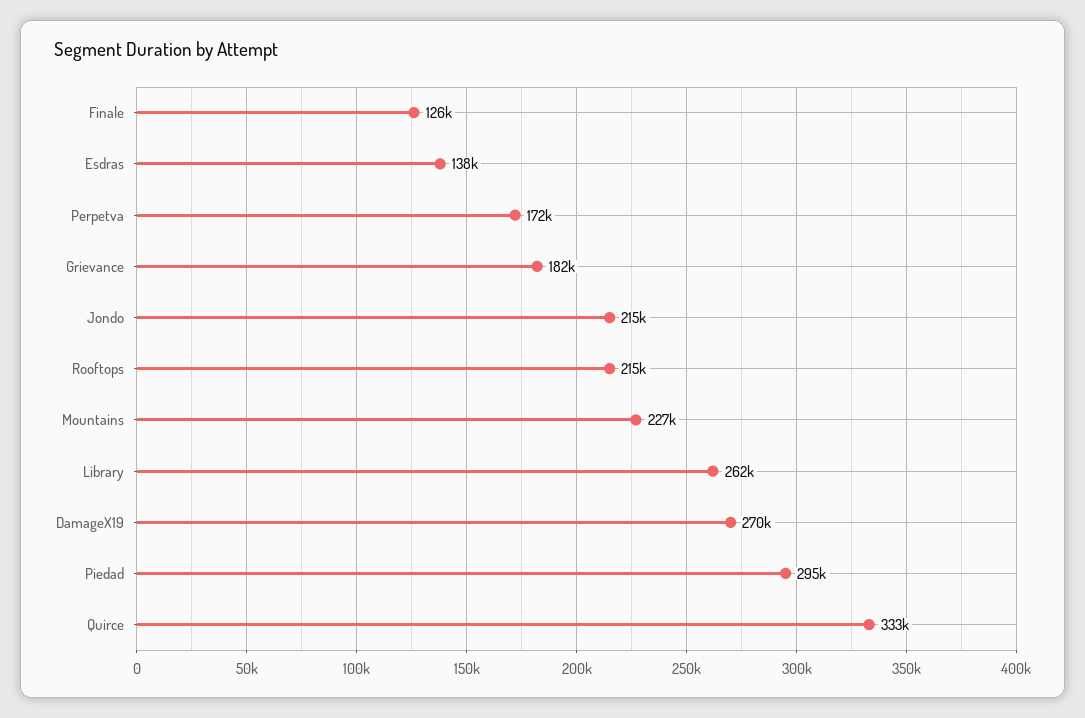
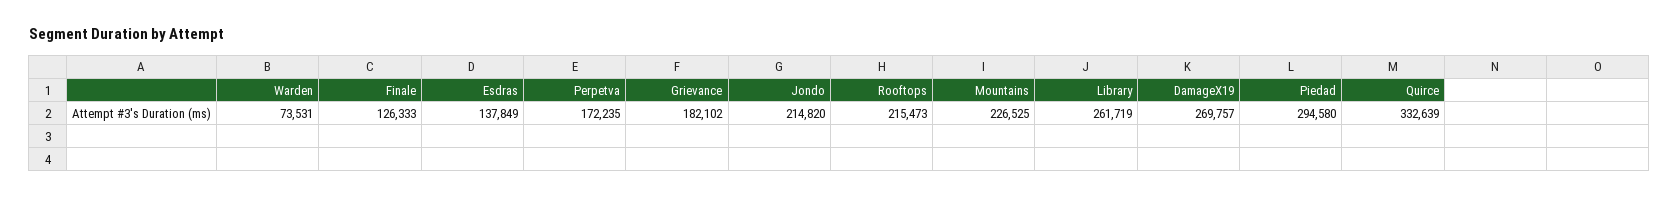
  {
    "Finale": 126333,
    "Esdras": 137849,
    "Perpetva": 172235,
    "Grievance": 182102,
    "Jondo": 214820,
    "Rooftops": 215473,
    "Mountains": 226525,
    "Library": 261719,
    "DamageX19": 269757,
    "Piedad": 294580,
-   "Quirce": 332639
+   "Quirce": 332639,
+   "Warden": 73531
  }

